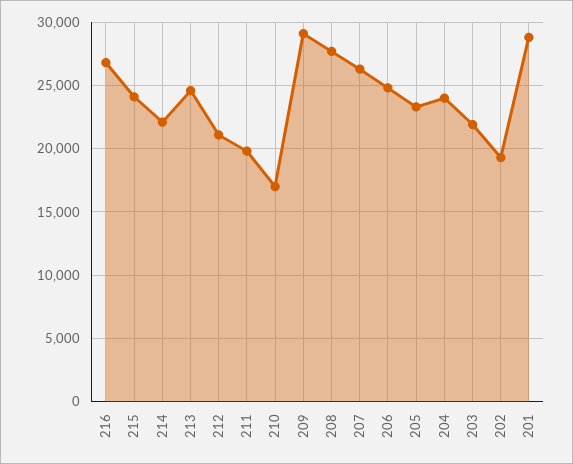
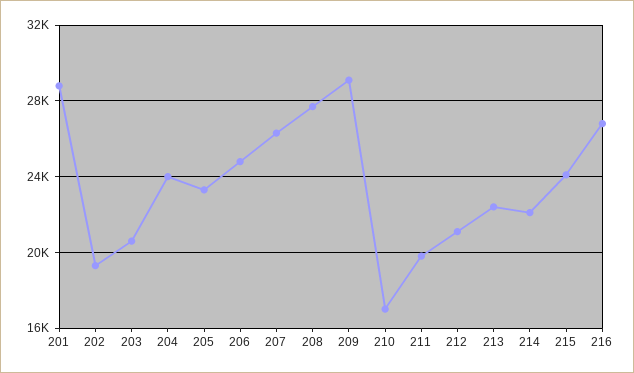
  {
    "216": 27000,
    "215": 24000,
    "214": 22000,
-   "213": 24500,
+   "213": 22500,
    "212": 21000,
    "211": 20000,
    "210": 17000,
    "209": 29000,
    "208": 27500,
    "207": 26500,
    "206": 25000,
    "205": 23500,
    "204": 24000,
-   "203": 22000,
+   "203": 20500,
    "202": 19500,
    "201": 29000
  }

